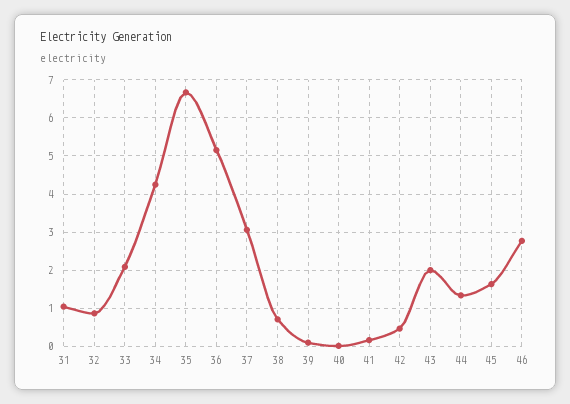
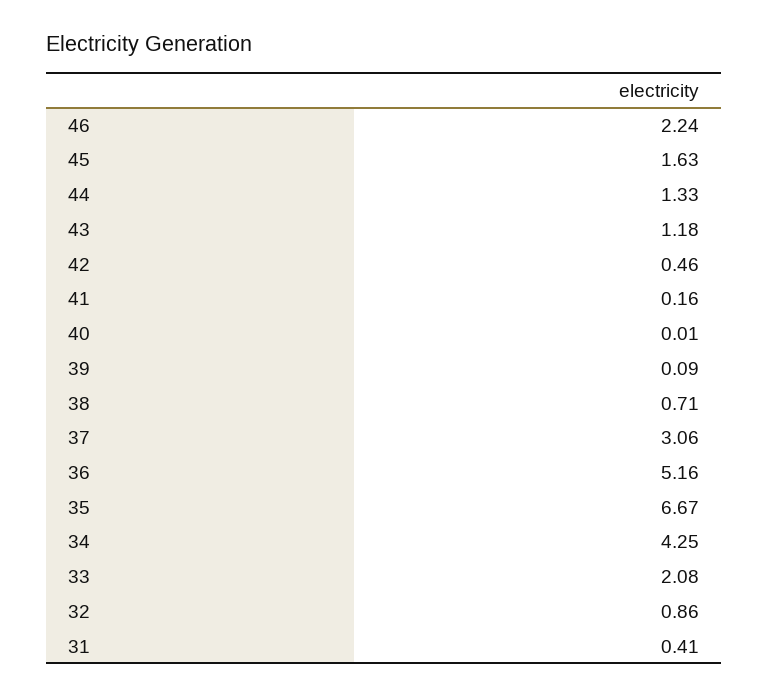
  {
-   "31": 1,
+   "31": 0.41,
    "32": 0.86,
    "33": 2.08,
    "34": 4.25,
    "35": 6.67,
    "36": 5.16,
    "37": 3.06,
    "38": 0.71,
    "39": 0.09,
    "40": 0.01,
    "41": 0.16,
    "42": 0.46,
-   "43": 2,
+   "43": 1.18,
    "44": 1.33,
    "45": 1.63,
-   "46": 2.8
+   "46": 2.24
  }

